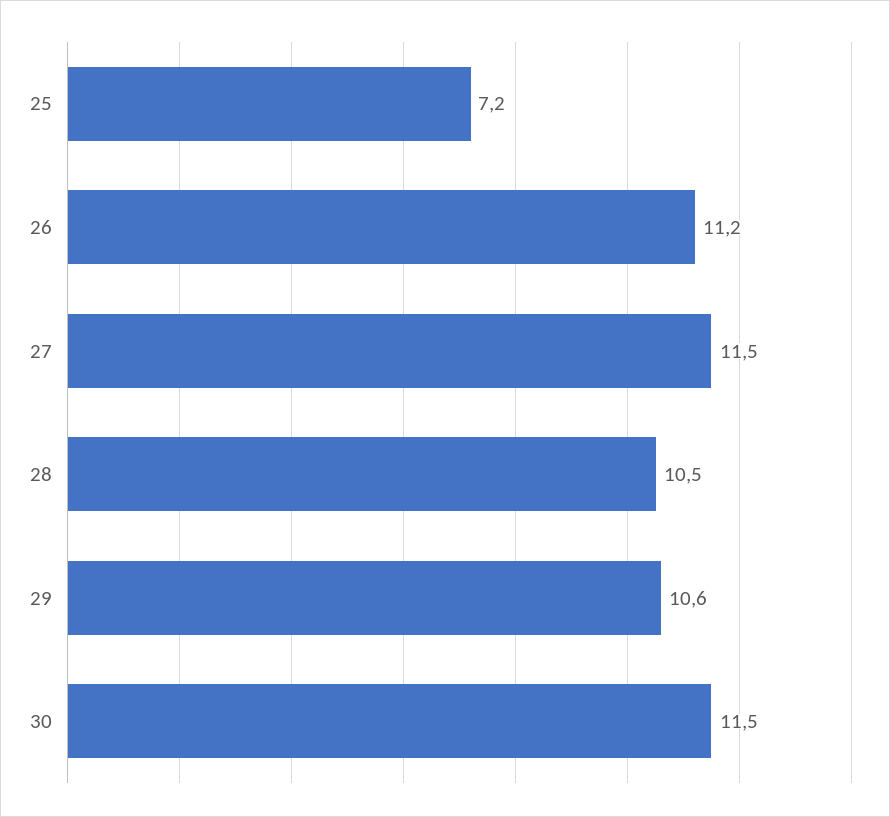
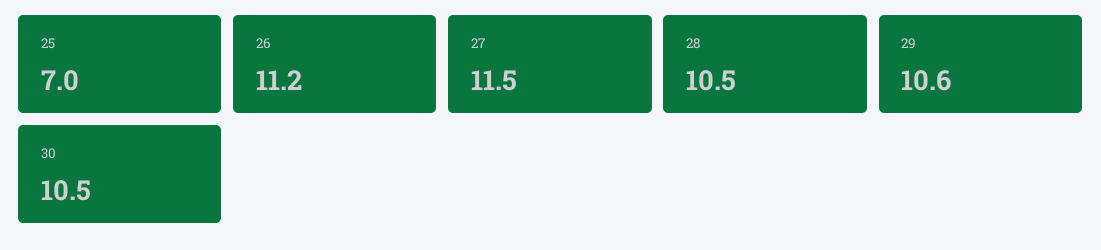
  {
-   "25": 7.2,
+   "25": 7,
    "26": 11.2,
    "27": 11.5,
    "28": 10.5,
    "29": 10.6,
-   "30": 11.5
+   "30": 10.5
  }

